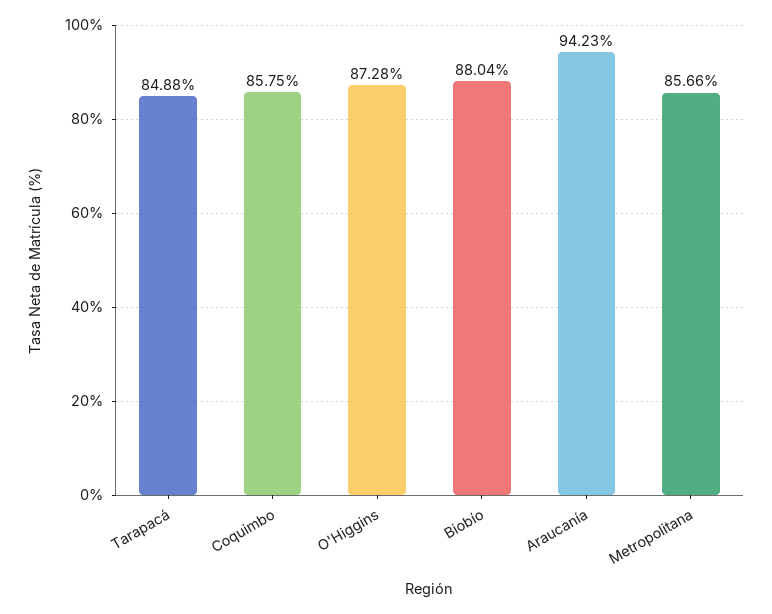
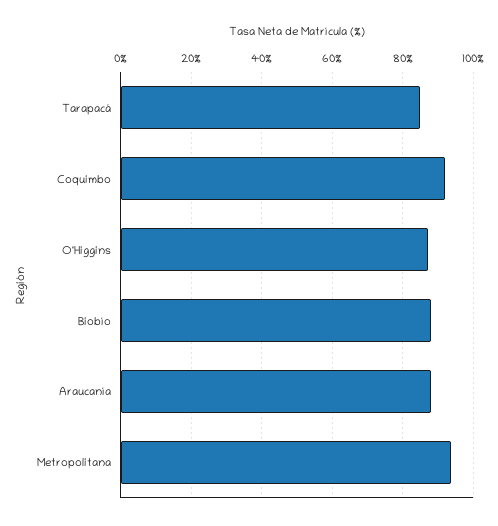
  {
    "Tarapacá": 84.88,
-   "Coquimbo": 85.75,
+   "Coquimbo": 92,
    "O'Higgins": 87.28,
    "Biobío": 88.04,
-   "Araucanía": 94.23,
+   "Araucanía": 88,
-   "Metropolitana": 85.66
+   "Metropolitana": 94
  }

